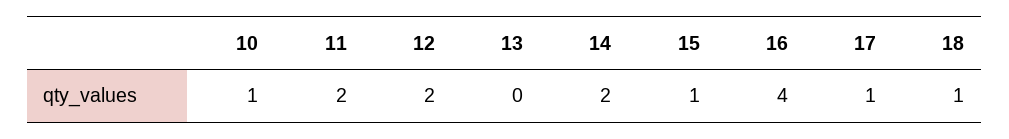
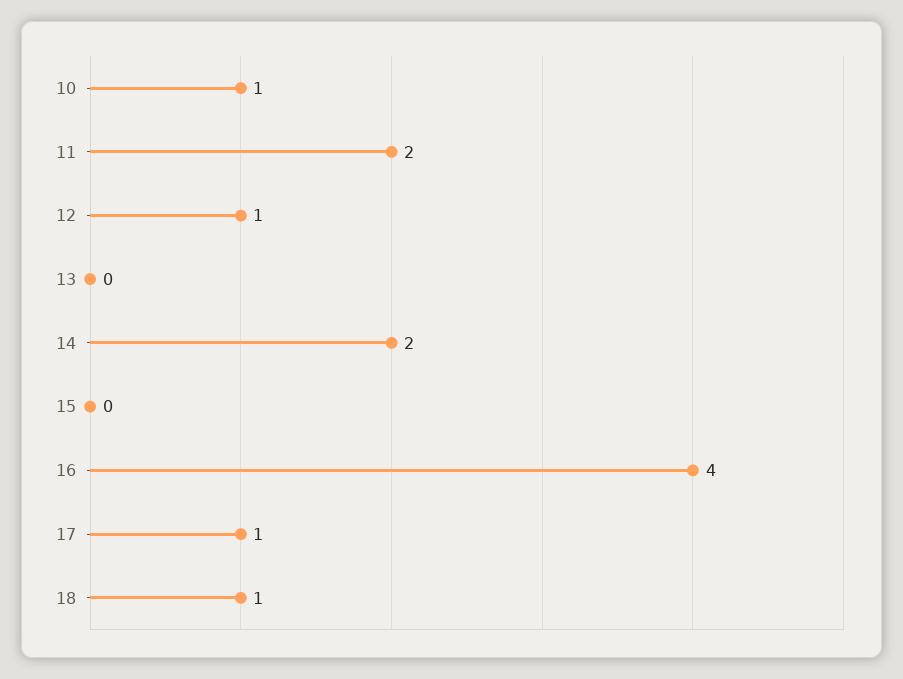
  {
    "10": 1,
    "11": 2,
-   "12": 2,
+   "12": 1,
    "13": 0,
    "14": 2,
-   "15": 1,
+   "15": 0,
    "16": 4,
    "17": 1,
    "18": 1
  }

